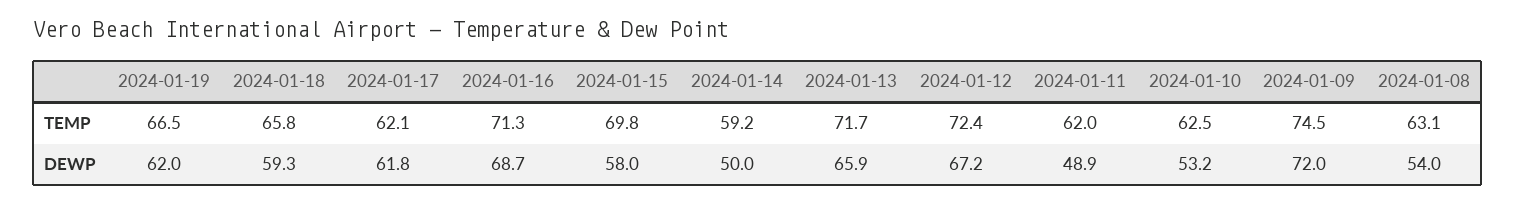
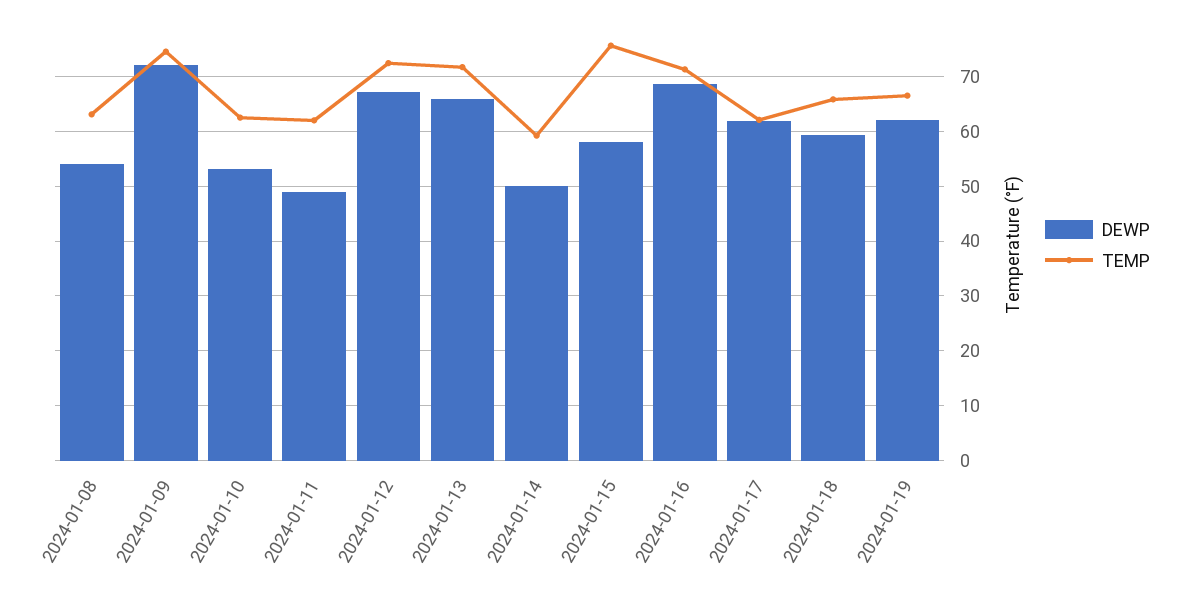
  {
    "TEMP": {
      "2024-01-19": 66.5,
      "2024-01-18": 65.8,
      "2024-01-17": 62.1,
      "2024-01-16": 71.3,
-     "2024-01-15": 69.8,
+     "2024-01-15": 76,
      "2024-01-14": 59.2,
      "2024-01-13": 71.7,
      "2024-01-12": 72.4,
      "2024-01-11": 62,
      "2024-01-10": 62.5,
      "2024-01-09": 74.5,
      "2024-01-08": 63.1
    },
    "DEWP": {
      "2024-01-19": 62,
      "2024-01-18": 59.3,
      "2024-01-17": 61.8,
      "2024-01-16": 68.7,
      "2024-01-15": 58,
      "2024-01-14": 50,
      "2024-01-13": 65.9,
      "2024-01-12": 67.2,
      "2024-01-11": 48.9,
      "2024-01-10": 53.2,
      "2024-01-09": 72,
      "2024-01-08": 54
    }
  }

